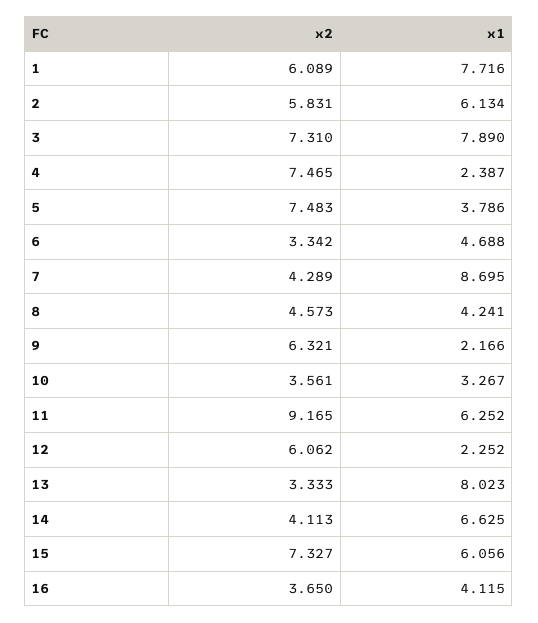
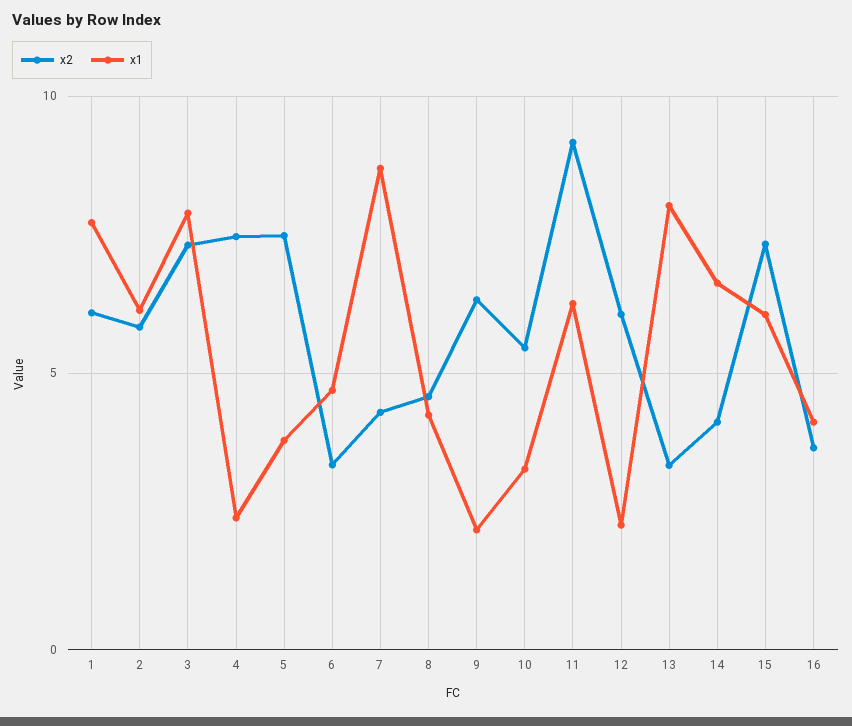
  {
    "x2": {
      "1": 6.089,
      "2": 5.831,
      "3": 7.31,
      "4": 7.465,
      "5": 7.483,
      "6": 3.342,
      "7": 4.289,
      "8": 4.573,
      "9": 6.321,
-     "10": 3.561,
+     "10": 5.5,
      "11": 9.165,
      "12": 6.062,
      "13": 3.333,
      "14": 4.113,
      "15": 7.327,
      "16": 3.65
    },
    "x1": {
      "1": 7.716,
      "2": 6.134,
      "3": 7.89,
      "4": 2.387,
      "5": 3.786,
      "6": 4.688,
      "7": 8.695,
      "8": 4.241,
      "9": 2.166,
      "10": 3.267,
      "11": 6.252,
      "12": 2.252,
      "13": 8.023,
      "14": 6.625,
      "15": 6.056,
      "16": 4.115
    }
  }

